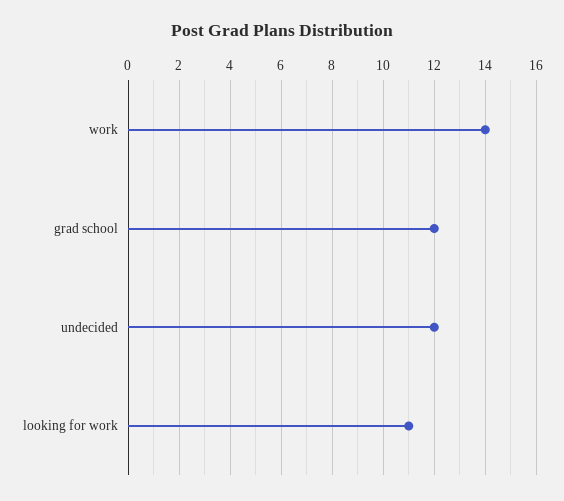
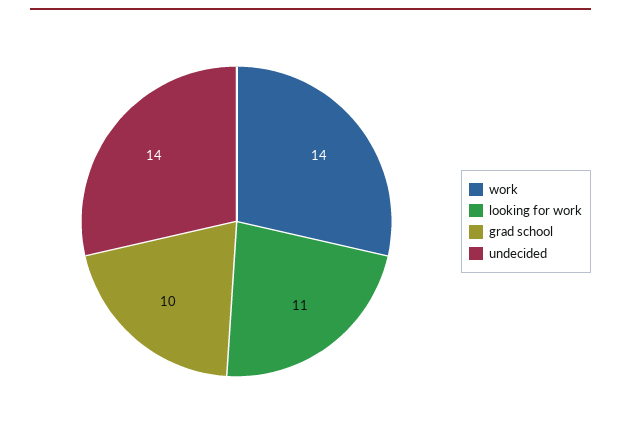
  {
    "work": 14,
-   "grad school": 12,
+   "grad school": 10,
-   "undecided": 12,
+   "undecided": 14,
    "looking for work": 11
  }

